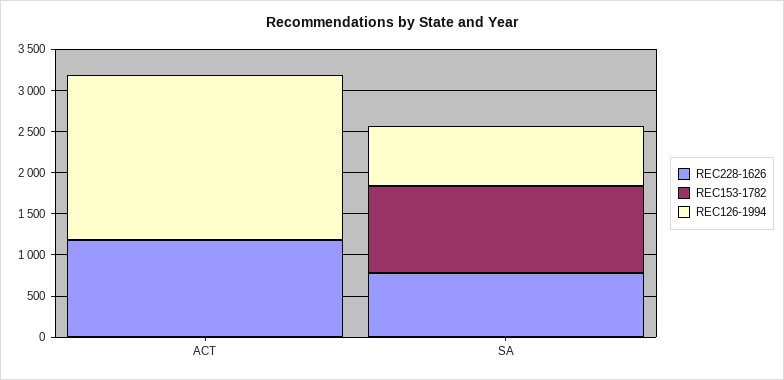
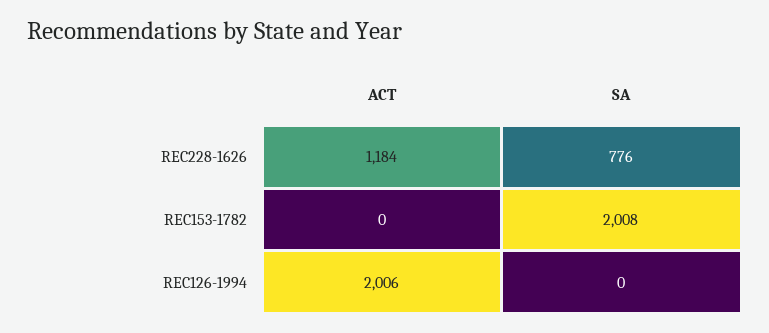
  {
    "REC228-1626": {
      "ACT": 1184,
      "SA": 776
    },
    "REC153-1782": {
      "ACT": 0,
-     "SA": 1100
+     "SA": 2008
    },
    "REC126-1994": {
      "ACT": 2006,
-     "SA": 700
+     "SA": 0
    }
  }

